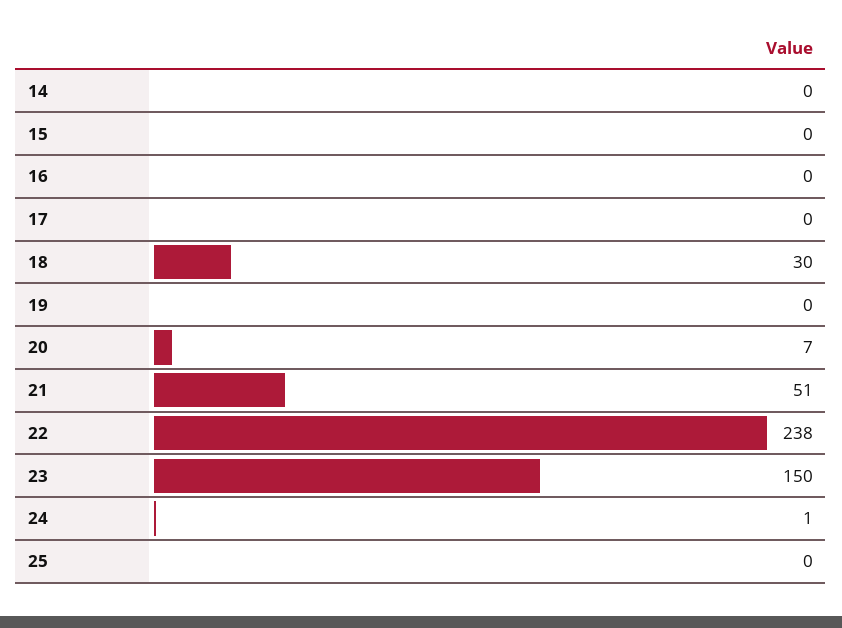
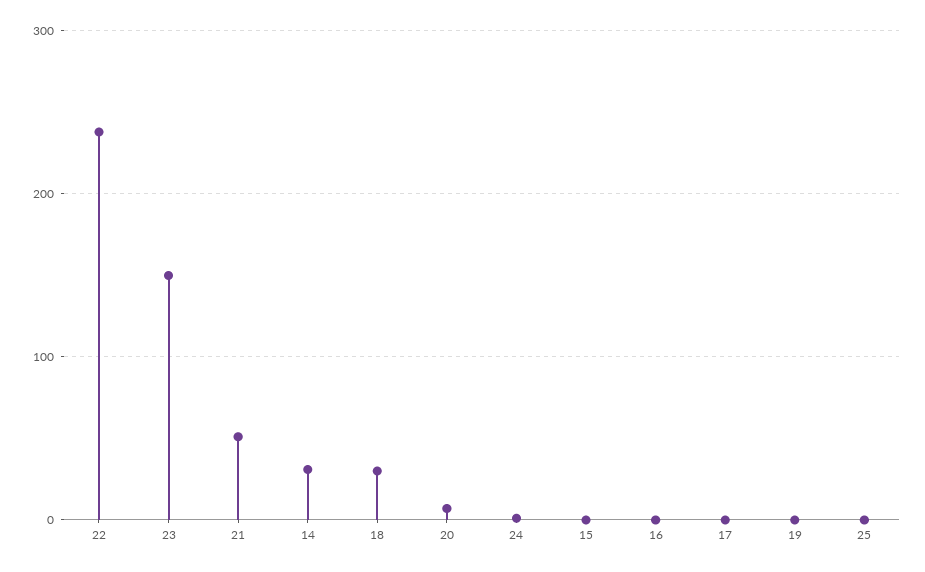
  {
-   "14": 0,
+   "14": 30,
    "15": 0,
    "16": 0,
    "17": 0,
    "18": 30,
    "19": 0,
    "20": 7,
    "21": 51,
    "22": 238,
    "23": 150,
    "24": 1,
    "25": 0
  }

